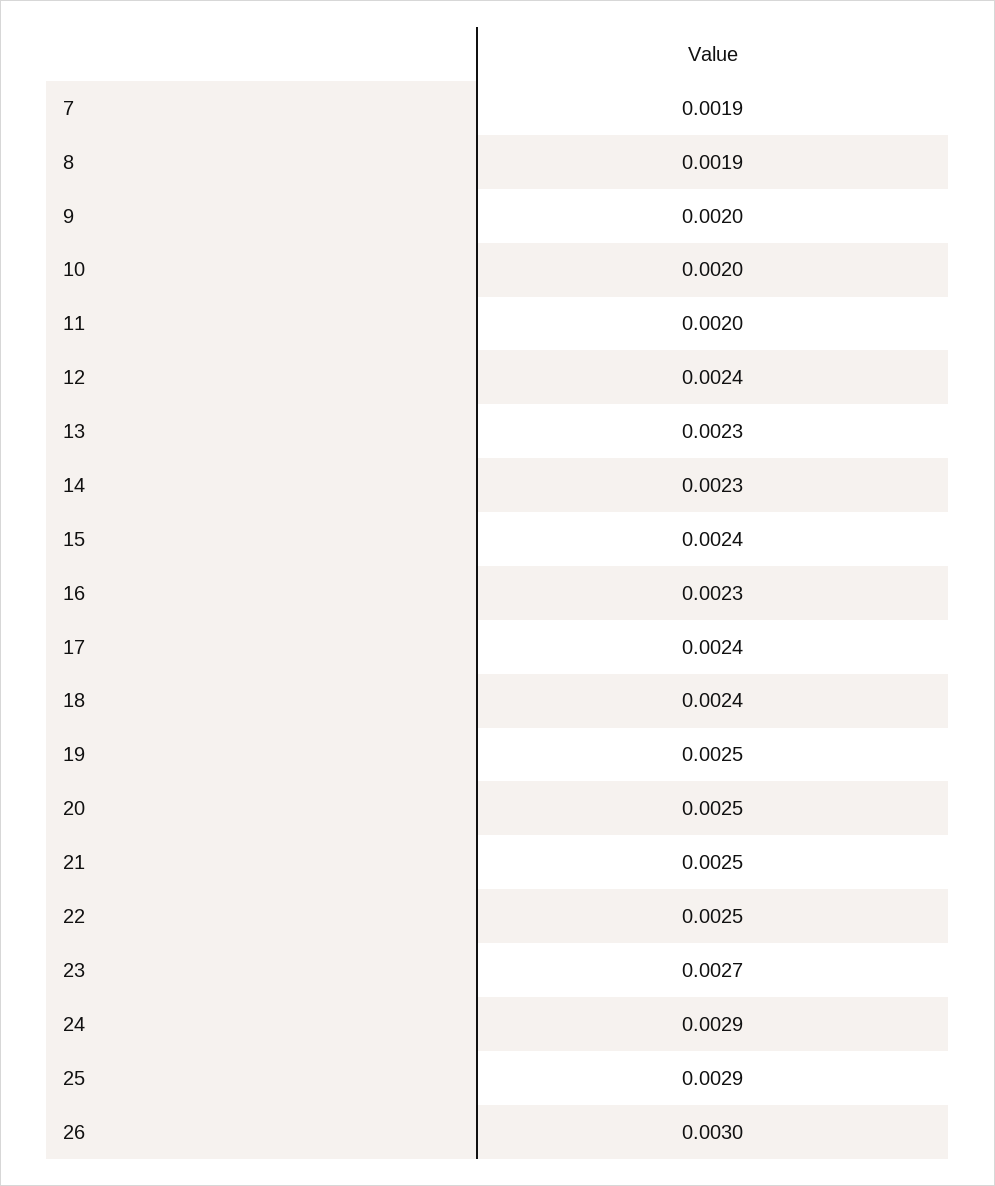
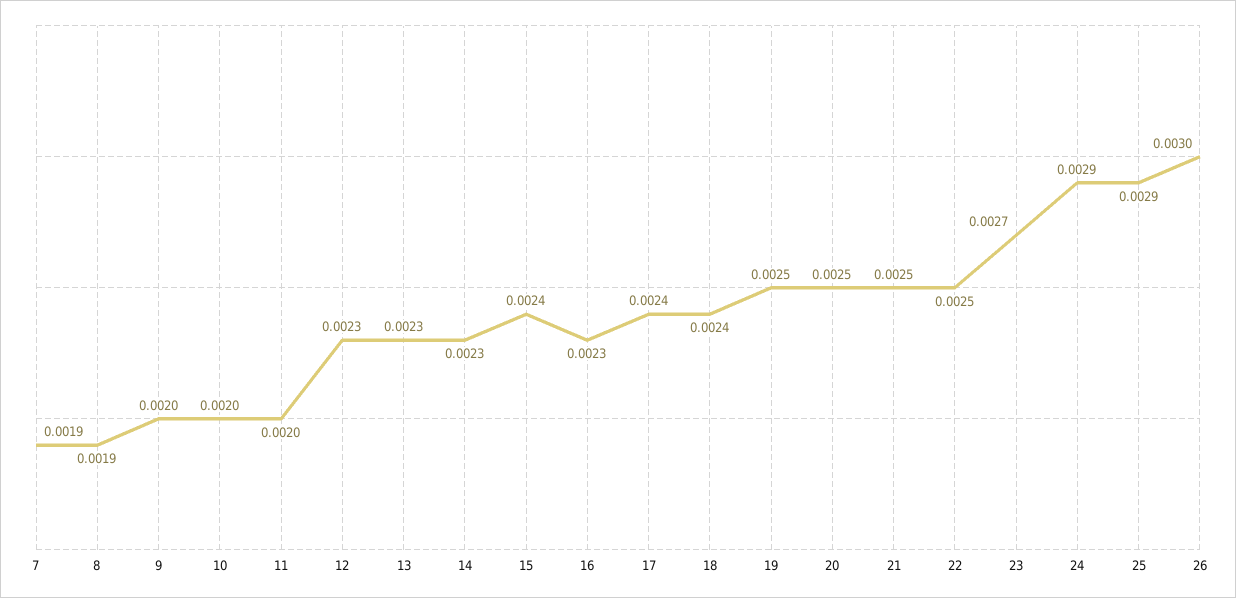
  {
    "7": 0.0019,
    "8": 0.0019,
    "9": 0.002,
    "10": 0.002,
    "11": 0.002,
-   "12": 0.0024,
+   "12": 0.0023,
    "13": 0.0023,
    "14": 0.0023,
    "15": 0.0024,
    "16": 0.0023,
    "17": 0.0024,
    "18": 0.0024,
    "19": 0.0025,
    "20": 0.0025,
    "21": 0.0025,
    "22": 0.0025,
    "23": 0.0027,
    "24": 0.0029,
    "25": 0.0029,
    "26": 0.003
  }

